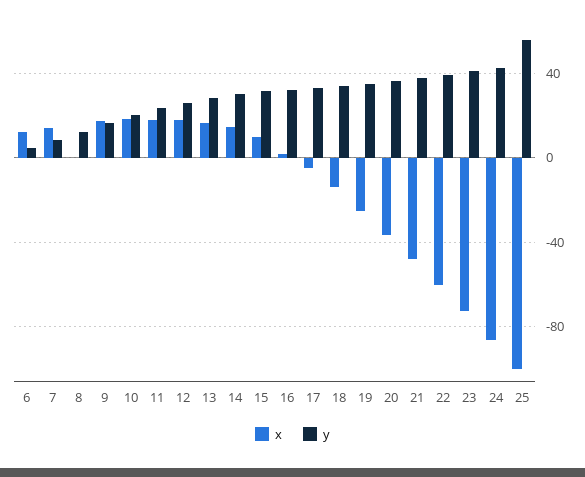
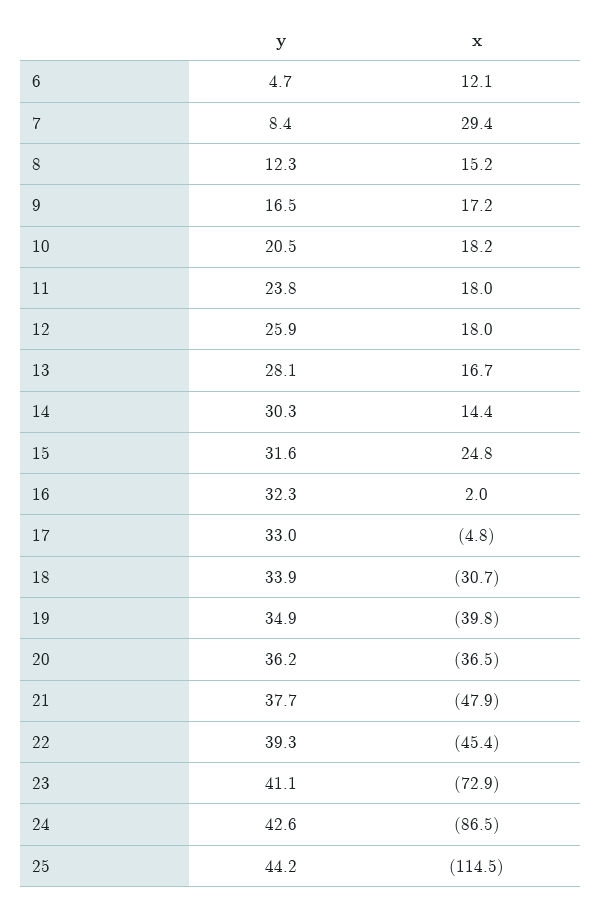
  {
    "x": {
      "6": 12.1,
-     "7": 15,
+     "7": 29.4,
-     "8": 0,
+     "8": 15.2,
      "9": 17.2,
      "10": 18.2,
      "11": 18,
      "12": 18,
      "13": 16.7,
      "14": 14.4,
-     "15": 10,
+     "15": 24.8,
      "16": 2,
      "17": -4.8,
-     "18": -15,
+     "18": -30.7,
-     "19": -25,
+     "19": -39.8,
      "20": -36.5,
      "21": -47.9,
-     "22": -60,
+     "22": -45.4,
      "23": -72.9,
      "24": -86.5,
-     "25": -100
+     "25": -114.5
    },
    "y": {
      "6": 4.7,
      "7": 8.4,
      "8": 12.3,
      "9": 16.5,
      "10": 20.5,
      "11": 23.8,
      "12": 25.9,
      "13": 28.1,
      "14": 30.3,
      "15": 31.6,
      "16": 32.3,
      "17": 33,
      "18": 33.9,
      "19": 34.9,
      "20": 36.2,
      "21": 37.7,
      "22": 39.3,
      "23": 41.1,
      "24": 42.6,
-     "25": 55
+     "25": 44.2
    }
  }

